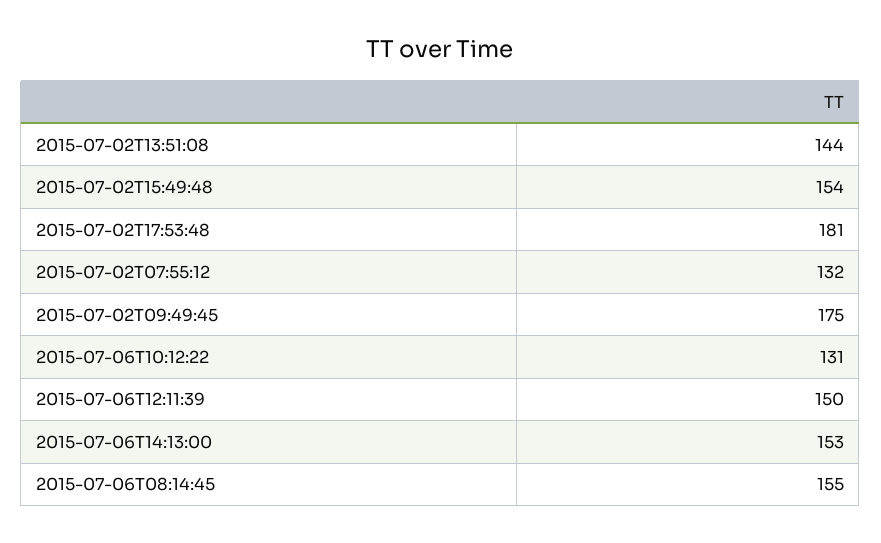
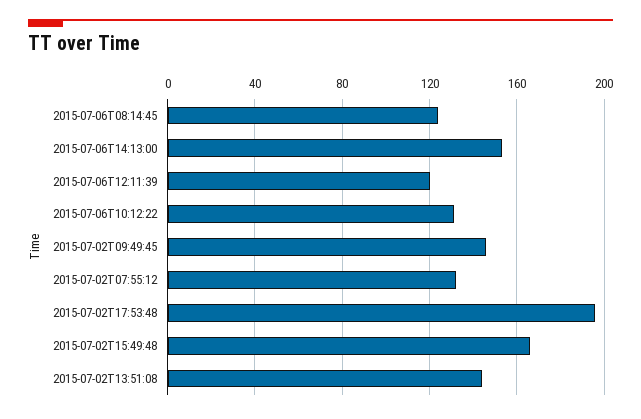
  {
    "2015-07-02T13:51:08": 144,
-   "2015-07-02T15:49:48": 154,
+   "2015-07-02T15:49:48": 165,
-   "2015-07-02T17:53:48": 181,
+   "2015-07-02T17:53:48": 195,
    "2015-07-02T07:55:12": 132,
-   "2015-07-02T09:49:45": 175,
+   "2015-07-02T09:49:45": 145,
    "2015-07-06T10:12:22": 131,
-   "2015-07-06T12:11:39": 150,
+   "2015-07-06T12:11:39": 120,
    "2015-07-06T14:13:00": 153,
-   "2015-07-06T08:14:45": 155
+   "2015-07-06T08:14:45": 125
  }

